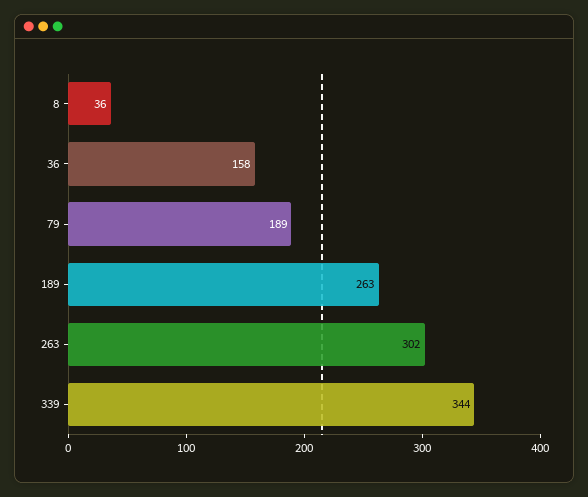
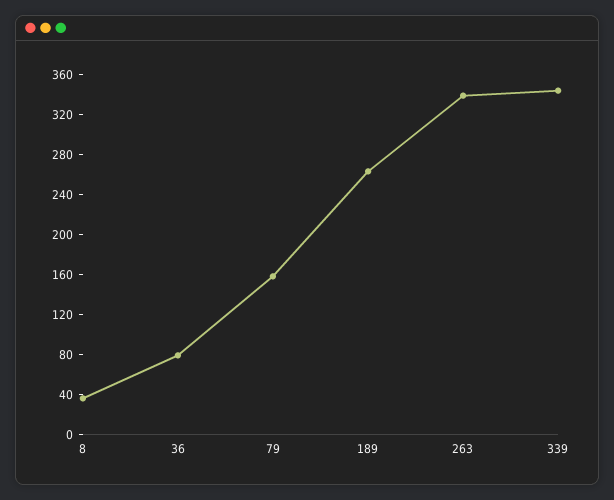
  {
    "8": 36,
-   "36": 158,
+   "36": 80,
-   "79": 189,
+   "79": 160,
    "189": 263,
-   "263": 302,
+   "263": 340,
    "339": 344
  }

